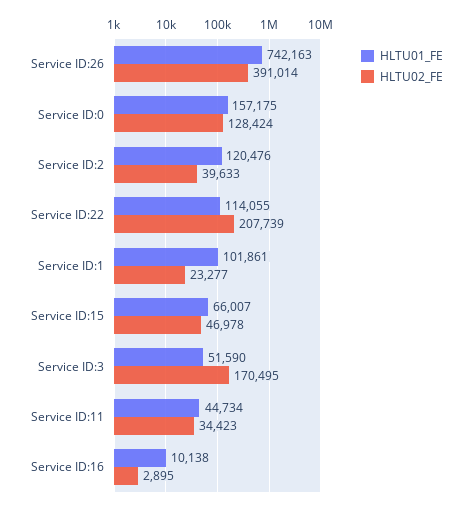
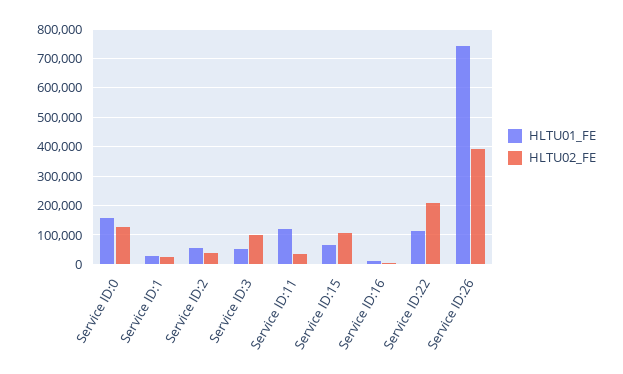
  {
    "HLTU01_FE": {
      "Service ID:26": 742163,
      "Service ID:0": 157175,
-     "Service ID:2": 120476,
+     "Service ID:2": 50000,
      "Service ID:22": 114055,
-     "Service ID:1": 101861,
+     "Service ID:1": 25000,
      "Service ID:15": 66007,
      "Service ID:3": 51590,
-     "Service ID:11": 44734,
+     "Service ID:11": 125000,
      "Service ID:16": 10138
    },
    "HLTU02_FE": {
      "Service ID:26": 391014,
      "Service ID:0": 128424,
      "Service ID:2": 39633,
      "Service ID:22": 207739,
      "Service ID:1": 23277,
-     "Service ID:15": 46978,
+     "Service ID:15": 100000,
-     "Service ID:3": 170495,
+     "Service ID:3": 100000,
      "Service ID:11": 34423,
      "Service ID:16": 2895
    }
  }

